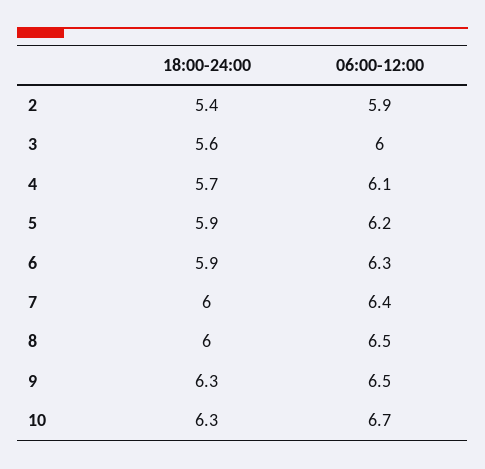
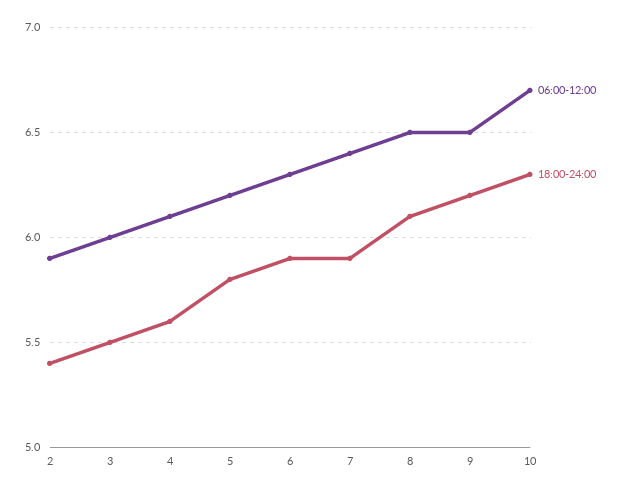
  {
    "18:00-24:00": {
      "2": 5.4,
-     "3": 5.6,
+     "3": 5.5,
-     "4": 5.7,
+     "4": 5.6,
-     "5": 5.9,
+     "5": 5.8,
      "6": 5.9,
-     "7": 6,
+     "7": 5.9,
-     "8": 6,
+     "8": 6.1,
-     "9": 6.3,
+     "9": 6.2,
      "10": 6.3
    },
    "06:00-12:00": {
      "2": 5.9,
      "3": 6,
      "4": 6.1,
      "5": 6.2,
      "6": 6.3,
      "7": 6.4,
      "8": 6.5,
      "9": 6.5,
      "10": 6.7
    }
  }

